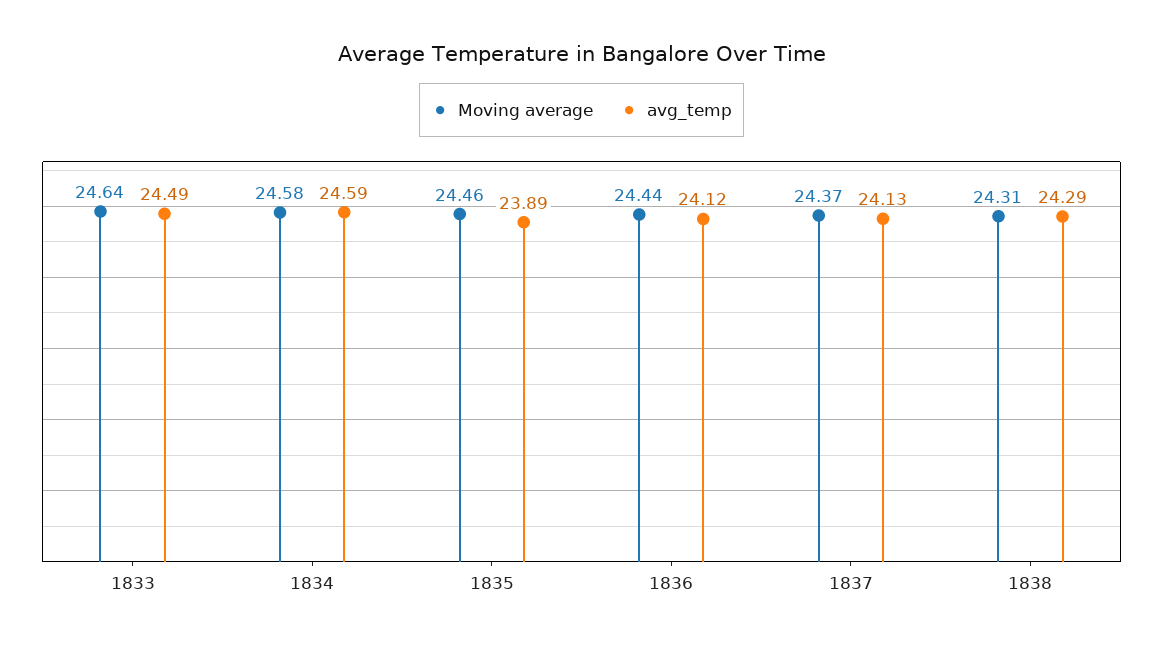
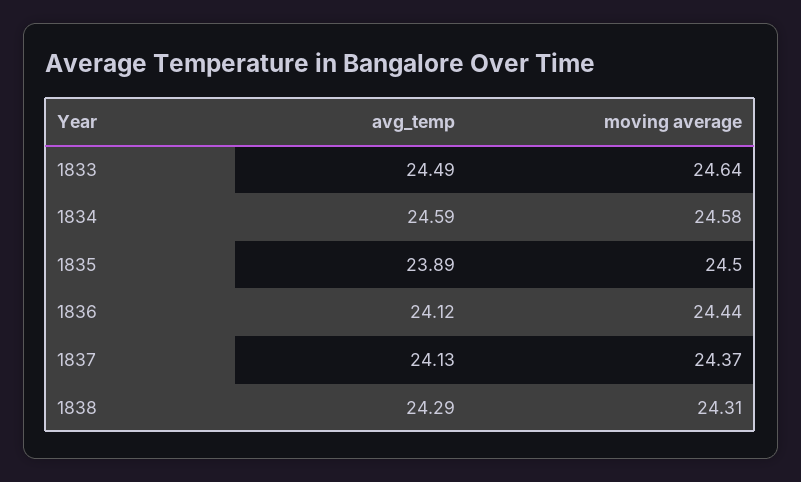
  {
    "Moving average": {
      "1833": 24.64,
      "1834": 24.58,
-     "1835": 24.46,
+     "1835": 24.5,
      "1836": 24.44,
      "1837": 24.37,
      "1838": 24.31
    },
    "avg_temp": {
      "1833": 24.49,
      "1834": 24.59,
      "1835": 23.89,
      "1836": 24.12,
      "1837": 24.13,
      "1838": 24.29
    }
  }

